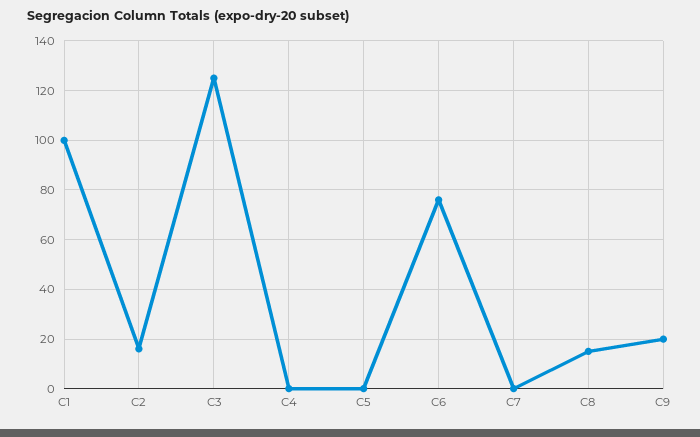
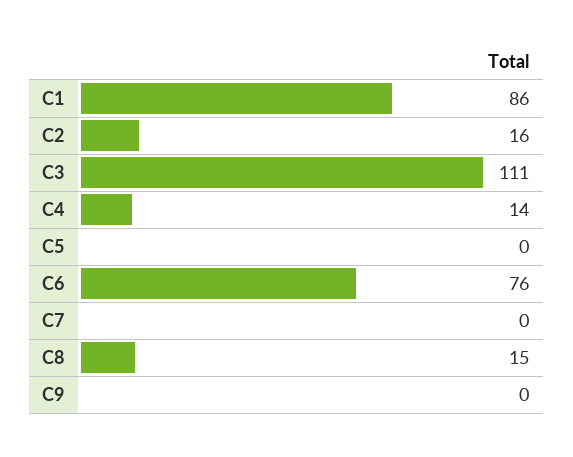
  {
-   "C1": 100,
+   "C1": 86,
    "C2": 16,
-   "C3": 125,
+   "C3": 111,
-   "C4": 0,
+   "C4": 14,
    "C5": 0,
    "C6": 76,
    "C7": 0,
    "C8": 15,
-   "C9": 20
+   "C9": 0
  }

